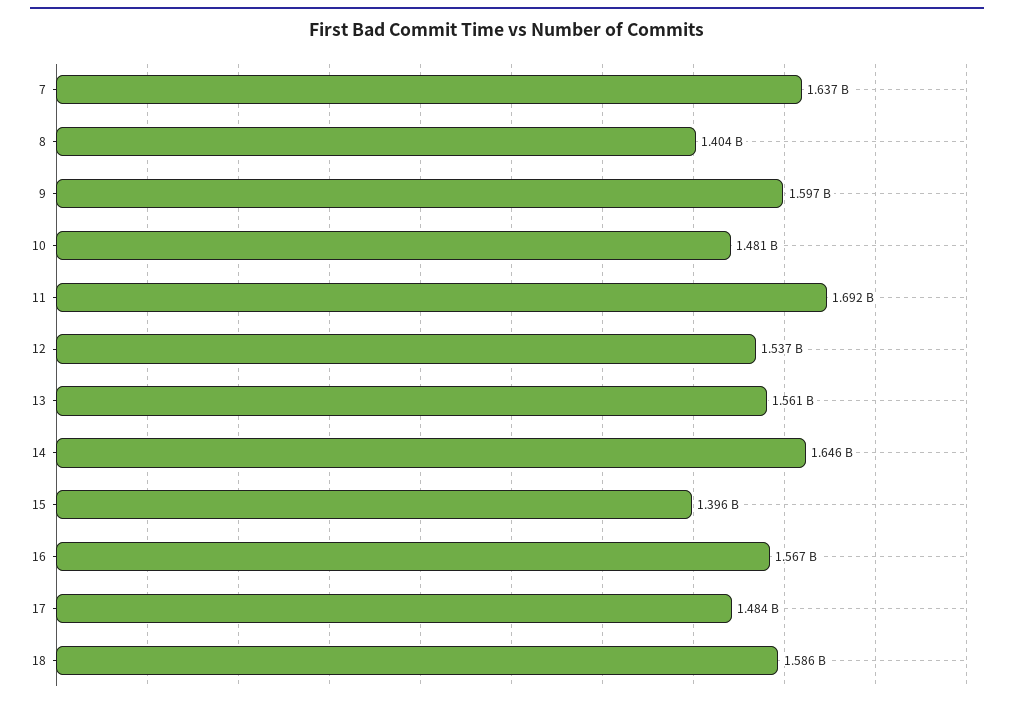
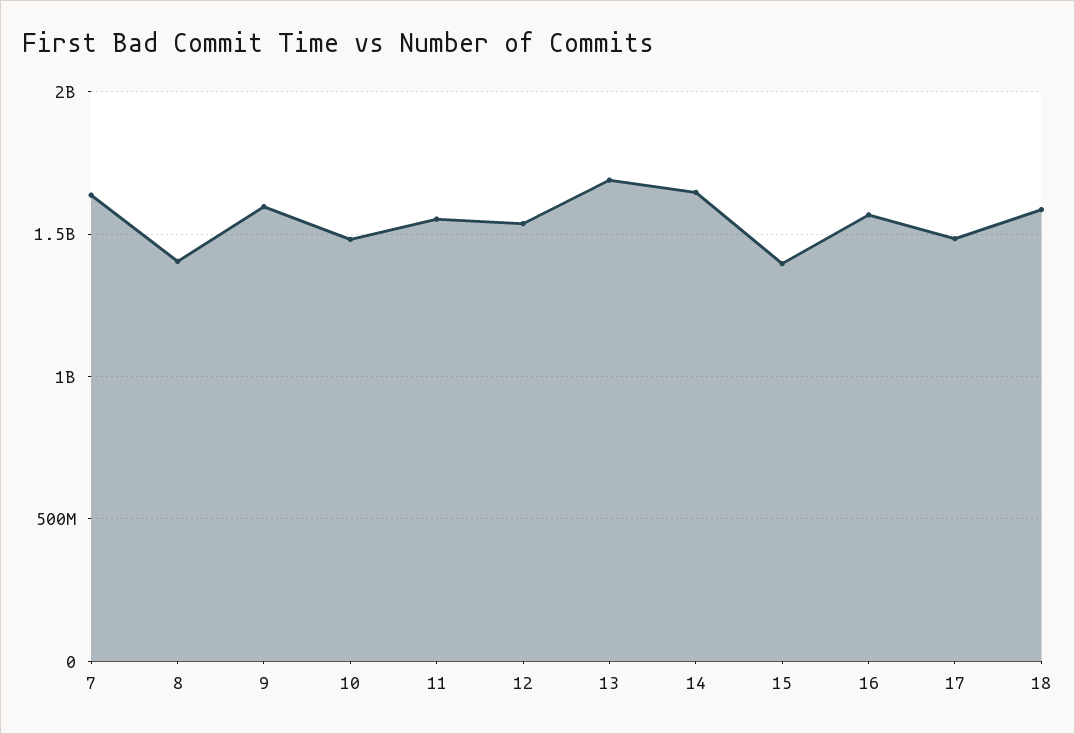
  {
    "7": 1637000000,
    "8": 1404000000,
    "9": 1597000000,
    "10": 1481000000,
-   "11": 1692000000,
+   "11": 1550000000,
    "12": 1537000000,
-   "13": 1561000000,
+   "13": 1700000000,
    "14": 1646000000,
    "15": 1396000000,
    "16": 1567000000,
    "17": 1484000000,
    "18": 1586000000
  }

